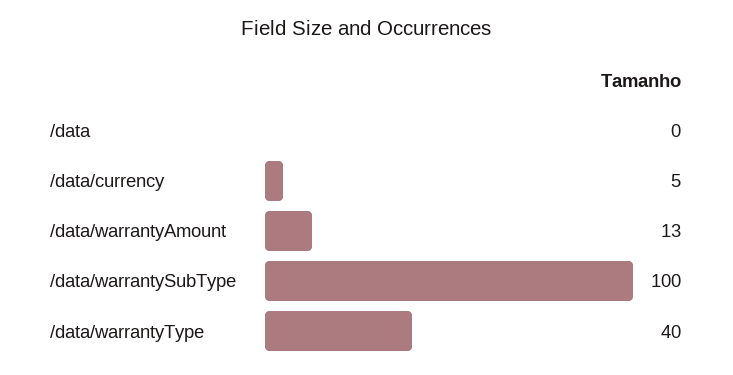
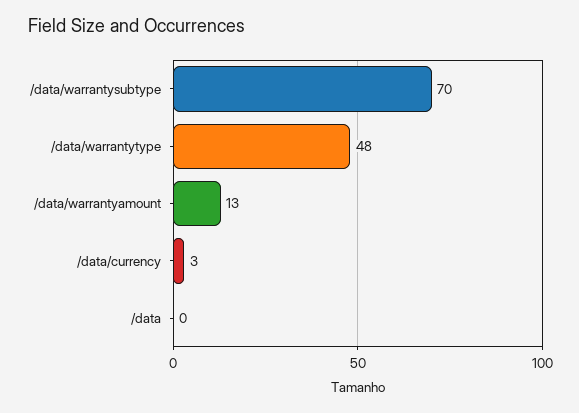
  {
    "/data": 0,
-   "/data/currency": 5,
+   "/data/currency": 3,
    "/data/warrantyAmount": 13,
-   "/data/warrantySubType": 100,
+   "/data/warrantySubType": 70,
-   "/data/warrantyType": 40
+   "/data/warrantyType": 48
  }

